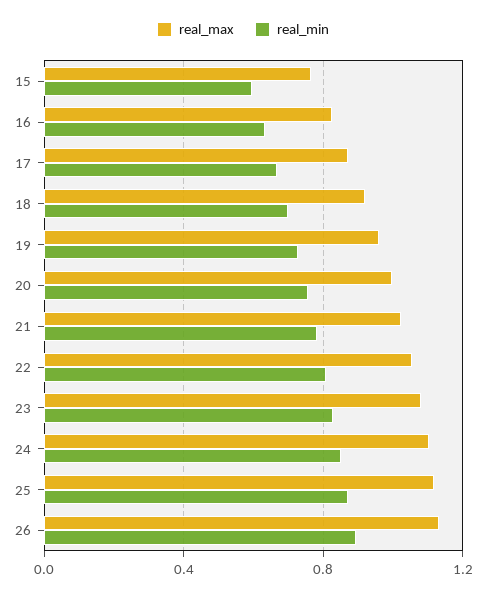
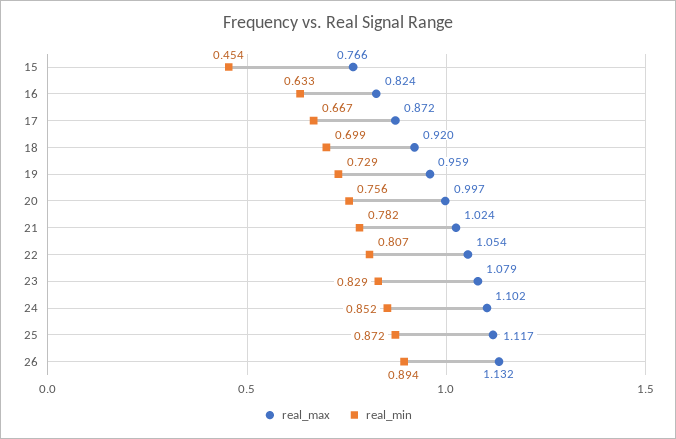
  {
    "real_max": {
      "15": 0.766,
      "16": 0.824,
      "17": 0.872,
      "18": 0.92,
      "19": 0.959,
      "20": 0.997,
      "21": 1.024,
      "22": 1.054,
      "23": 1.079,
      "24": 1.102,
      "25": 1.117,
      "26": 1.132
    },
    "real_min": {
-     "15": 0.6,
+     "15": 0.454,
      "16": 0.633,
      "17": 0.667,
      "18": 0.699,
      "19": 0.729,
      "20": 0.756,
      "21": 0.782,
      "22": 0.807,
      "23": 0.829,
      "24": 0.852,
      "25": 0.872,
      "26": 0.894
    }
  }

